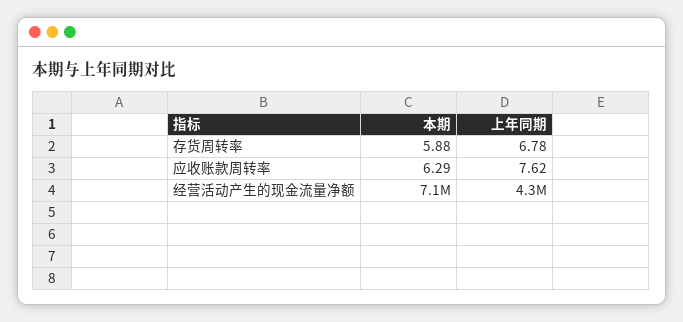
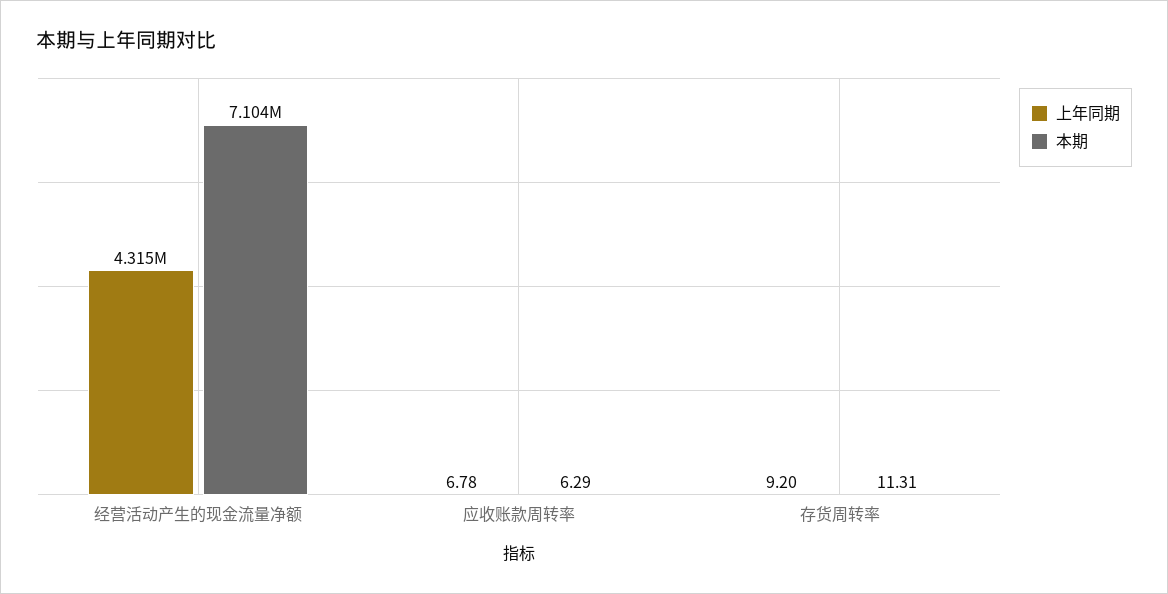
  {
    "本期": {
-     "存货周转率": 5.88,
+     "存货周转率": 11.31,
      "应收账款周转率": 6.29,
      "经营活动产生的现金流量净额": 7104000
    },
    "上年同期": {
-     "存货周转率": 6.78,
+     "存货周转率": 9.2,
-     "应收账款周转率": 7.62,
+     "应收账款周转率": 6.78,
      "经营活动产生的现金流量净额": 4315000
    }
  }

